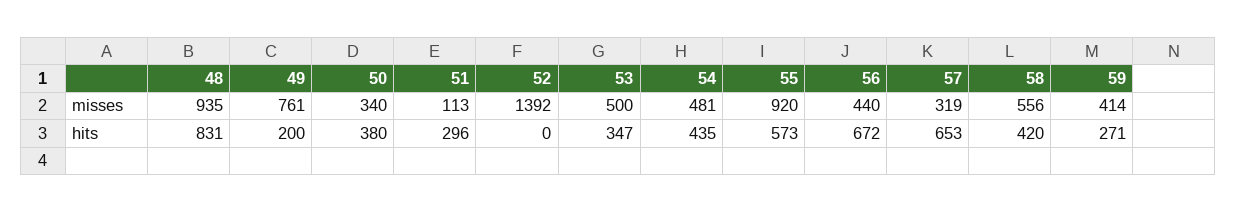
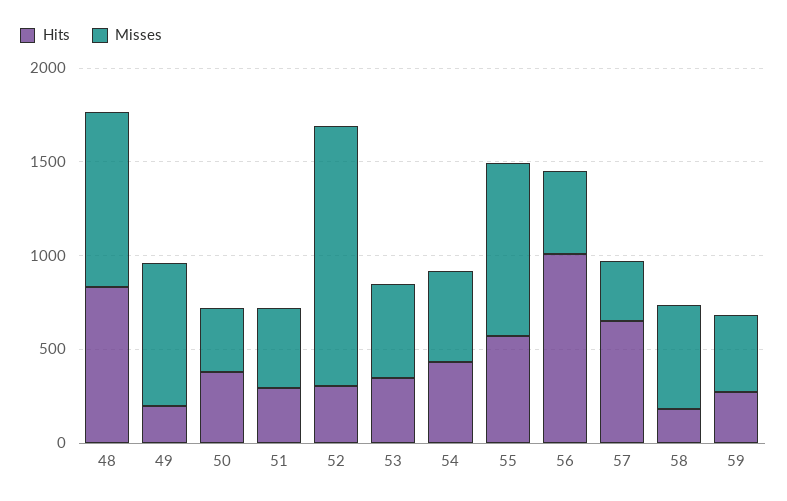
  {
    "misses": {
      "48": 935,
      "49": 761,
      "50": 340,
-     "51": 113,
+     "51": 400,
      "52": 1392,
      "53": 500,
      "54": 481,
      "55": 920,
      "56": 440,
      "57": 319,
      "58": 556,
      "59": 414
    },
    "hits": {
      "48": 831,
      "49": 200,
      "50": 380,
      "51": 296,
-     "52": 0,
+     "52": 300,
      "53": 347,
      "54": 435,
      "55": 573,
-     "56": 672,
+     "56": 1000,
      "57": 653,
-     "58": 420,
+     "58": 200,
      "59": 271
    }
  }

